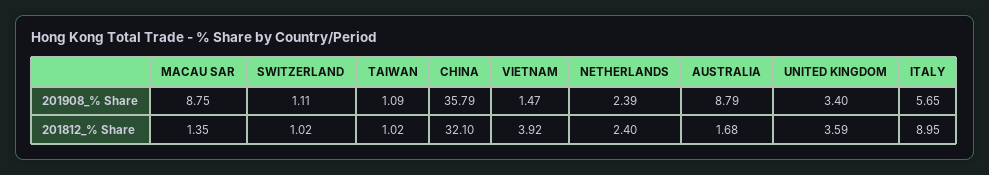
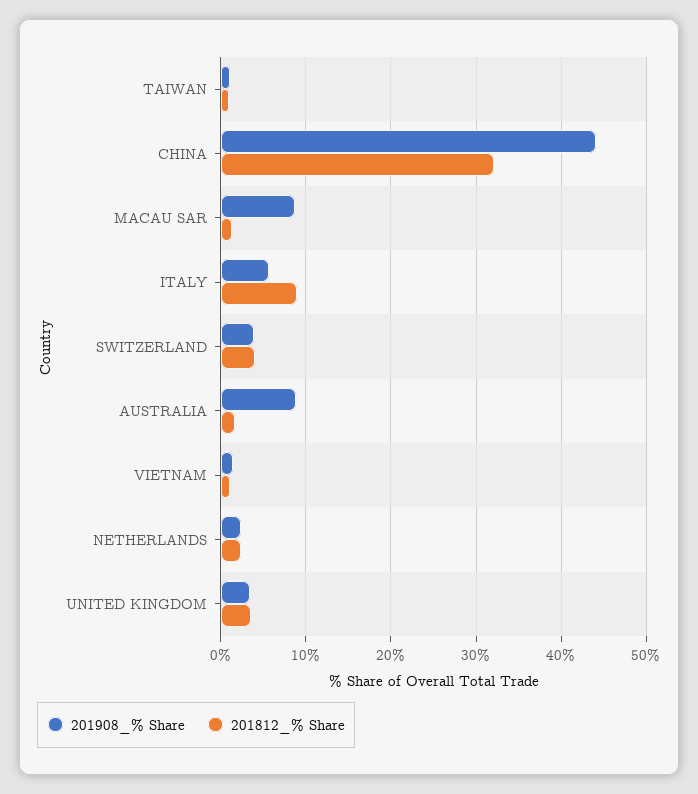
  {
    "201908_% Share": {
      "MACAU SAR": 8.75,
-     "SWITZERLAND": 1.11,
+     "SWITZERLAND": 4,
      "TAIWAN": 1.09,
-     "CHINA": 35.79,
+     "CHINA": 44,
      "VIETNAM": 1.47,
      "NETHERLANDS": 2.39,
      "AUSTRALIA": 8.79,
      "UNITED KINGDOM": 3.4,
      "ITALY": 5.65
    },
    "201812_% Share": {
      "MACAU SAR": 1.35,
-     "SWITZERLAND": 1.02,
+     "SWITZERLAND": 4,
      "TAIWAN": 1.02,
      "CHINA": 32.1,
-     "VIETNAM": 3.92,
+     "VIETNAM": 1,
      "NETHERLANDS": 2.4,
      "AUSTRALIA": 1.68,
      "UNITED KINGDOM": 3.59,
      "ITALY": 8.95
    }
  }

